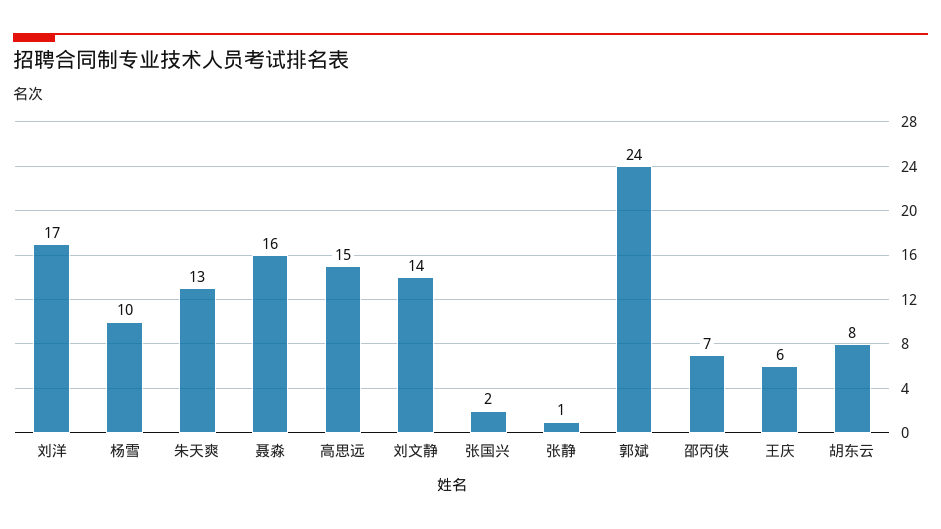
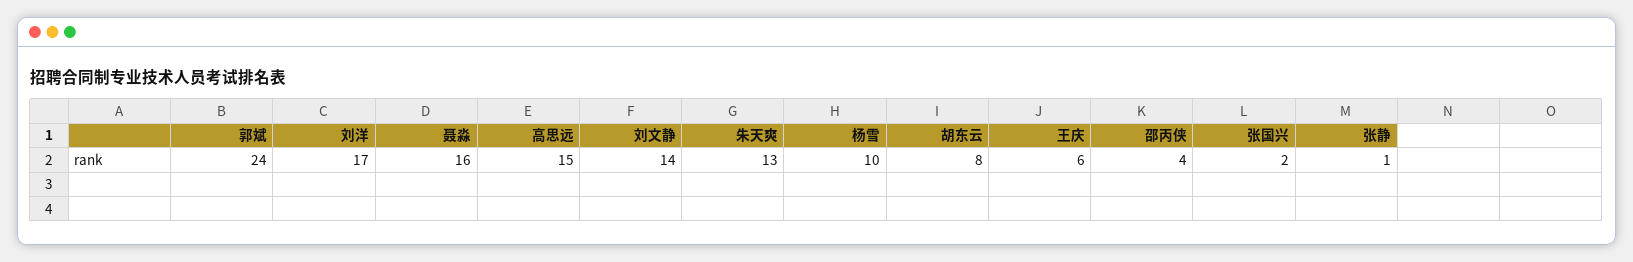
  {
    "刘洋": 17,
    "杨雪": 10,
    "朱天爽": 13,
    "聂淼": 16,
    "高思远": 15,
    "刘文静": 14,
    "张国兴": 2,
    "张静": 1,
    "郭斌": 24,
-   "邵丙侠": 7,
+   "邵丙侠": 4,
    "王庆": 6,
    "胡东云": 8
  }

